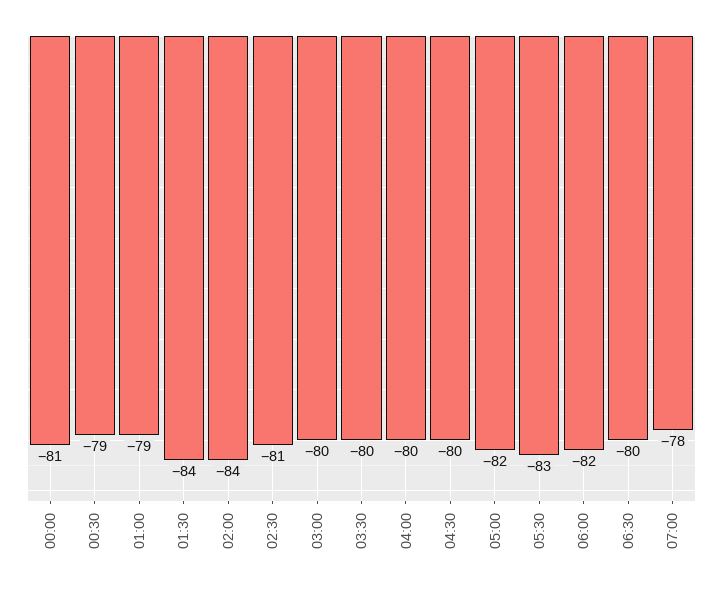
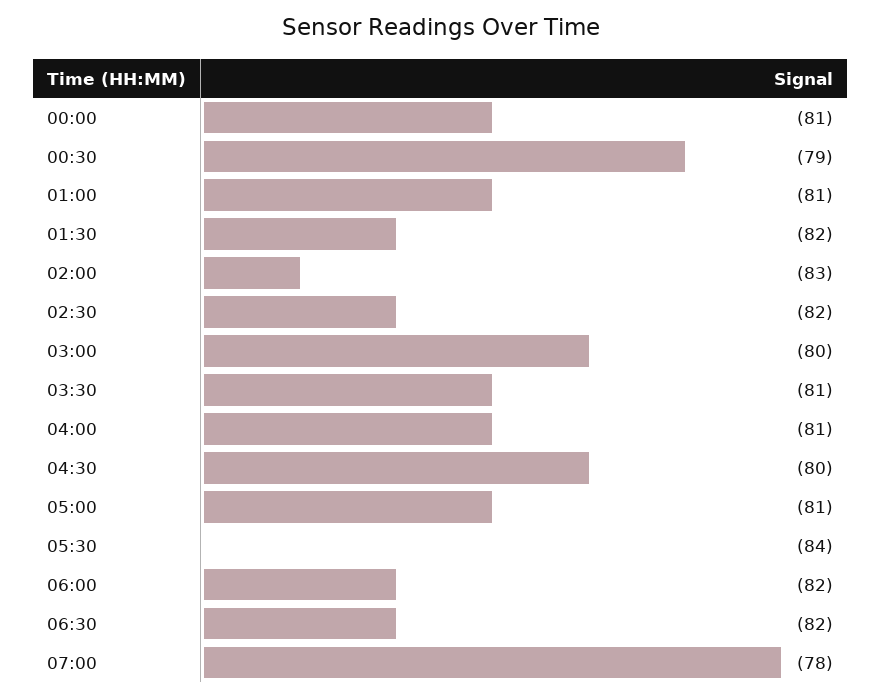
  {
    "00:00": -81,
    "00:30": -79,
-   "01:00": -79,
+   "01:00": -81,
-   "01:30": -84,
+   "01:30": -82,
-   "02:00": -84,
+   "02:00": -83,
-   "02:30": -81,
+   "02:30": -82,
    "03:00": -80,
-   "03:30": -80,
+   "03:30": -81,
-   "04:00": -80,
+   "04:00": -81,
    "04:30": -80,
-   "05:00": -82,
+   "05:00": -81,
-   "05:30": -83,
+   "05:30": -84,
    "06:00": -82,
-   "06:30": -80,
+   "06:30": -82,
    "07:00": -78
  }

